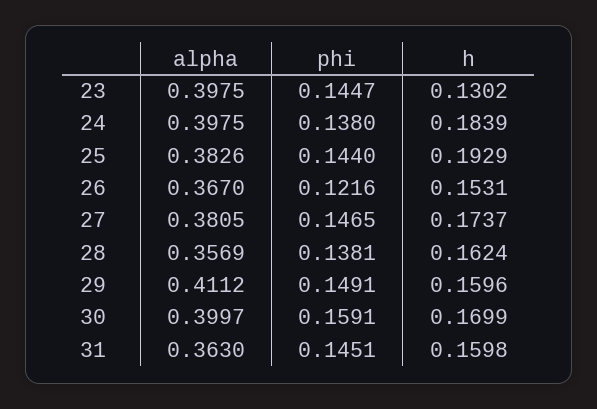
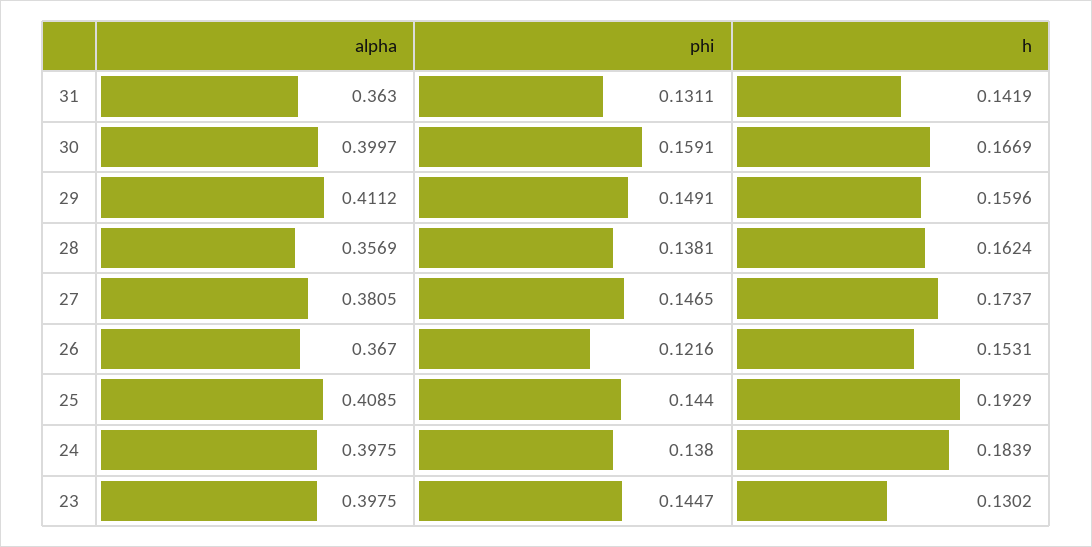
  {
    "alpha": {
      "23": 0.3975,
      "24": 0.3975,
-     "25": 0.3826,
+     "25": 0.4085,
      "26": 0.367,
      "27": 0.3805,
      "28": 0.3569,
      "29": 0.4112,
      "30": 0.3997,
      "31": 0.363
    },
    "phi": {
      "23": 0.1447,
      "24": 0.138,
      "25": 0.144,
      "26": 0.1216,
      "27": 0.1465,
      "28": 0.1381,
      "29": 0.1491,
      "30": 0.1591,
-     "31": 0.1451
+     "31": 0.1311
    },
    "h": {
      "23": 0.1302,
      "24": 0.1839,
      "25": 0.1929,
      "26": 0.1531,
      "27": 0.1737,
      "28": 0.1624,
      "29": 0.1596,
-     "30": 0.1699,
+     "30": 0.1669,
-     "31": 0.1598
+     "31": 0.1419
    }
  }

